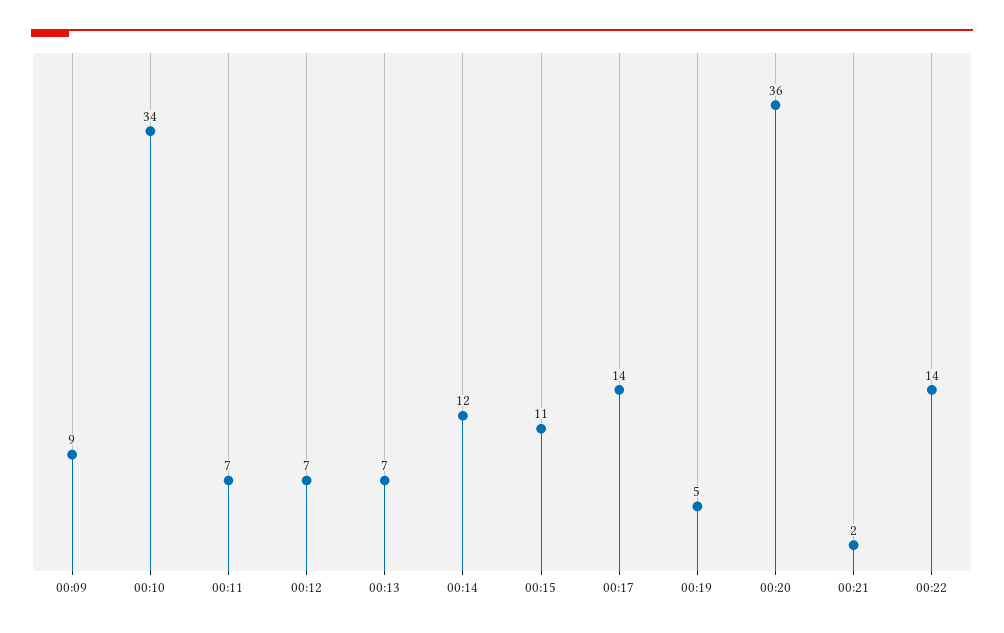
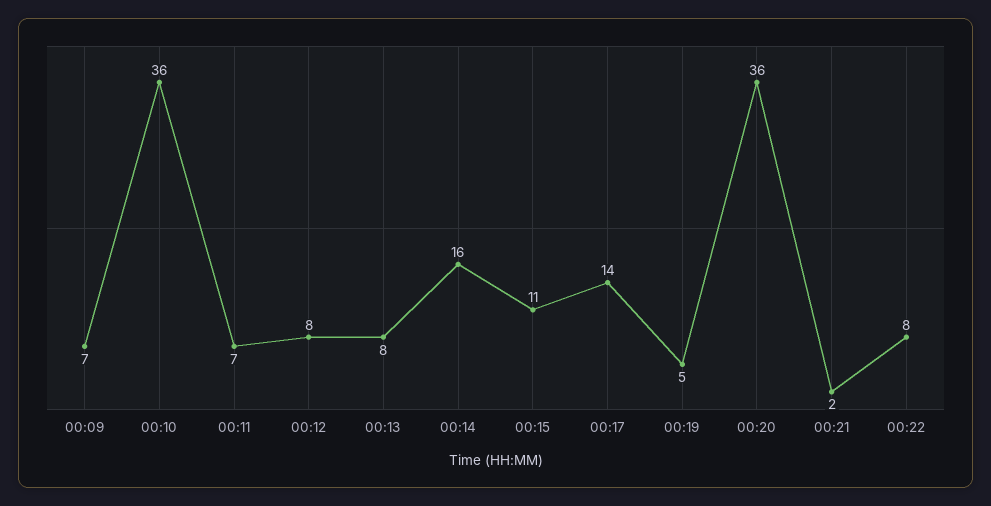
  {
-   "00:09": 9,
+   "00:09": 7,
-   "00:10": 34,
+   "00:10": 36,
    "00:11": 7,
-   "00:12": 7,
+   "00:12": 8,
-   "00:13": 7,
+   "00:13": 8,
-   "00:14": 12,
+   "00:14": 16,
    "00:15": 11,
    "00:17": 14,
    "00:19": 5,
    "00:20": 36,
    "00:21": 2,
-   "00:22": 14
+   "00:22": 8
  }

